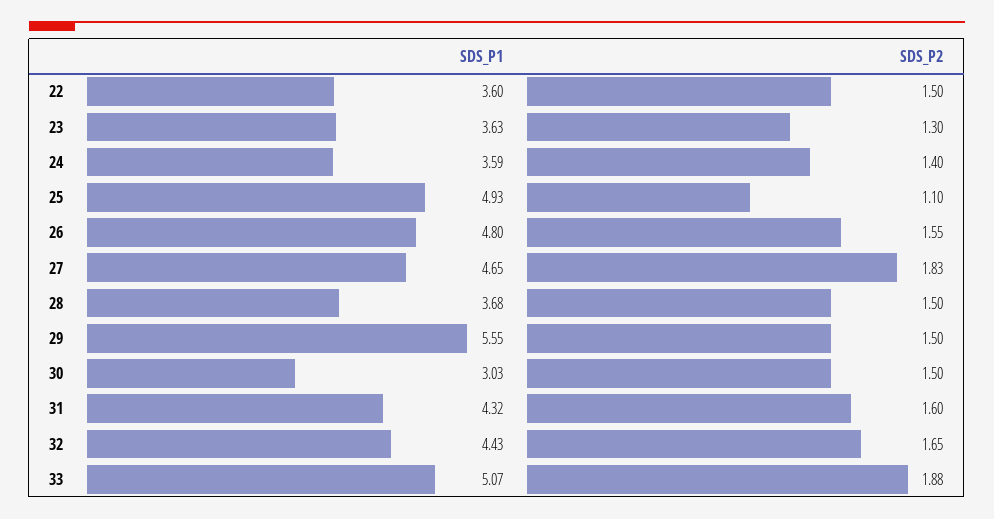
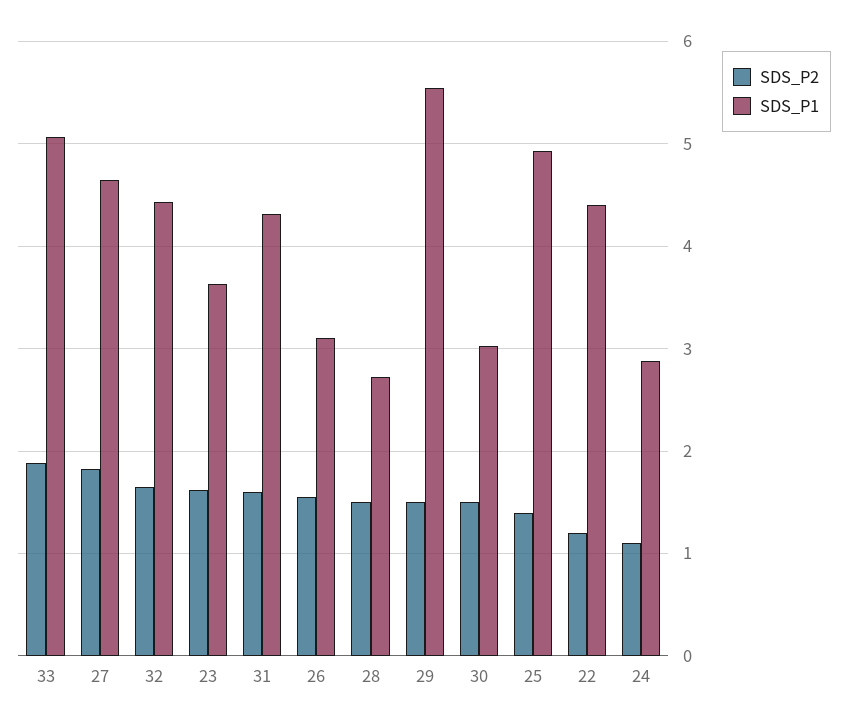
  {
    "SDS_P1": {
-     "22": 3.6,
+     "22": 4.4,
      "23": 3.63,
-     "24": 3.59,
+     "24": 2.9,
      "25": 4.93,
-     "26": 4.8,
+     "26": 3.1,
      "27": 4.65,
-     "28": 3.68,
+     "28": 2.7,
      "29": 5.55,
      "30": 3.03,
      "31": 4.32,
      "32": 4.43,
      "33": 5.07
    },
    "SDS_P2": {
-     "22": 1.5,
+     "22": 1.2,
-     "23": 1.3,
+     "23": 1.6,
-     "24": 1.4,
+     "24": 1.1,
-     "25": 1.1,
+     "25": 1.4,
      "26": 1.55,
      "27": 1.83,
      "28": 1.5,
      "29": 1.5,
      "30": 1.5,
      "31": 1.6,
      "32": 1.65,
      "33": 1.88
    }
  }

